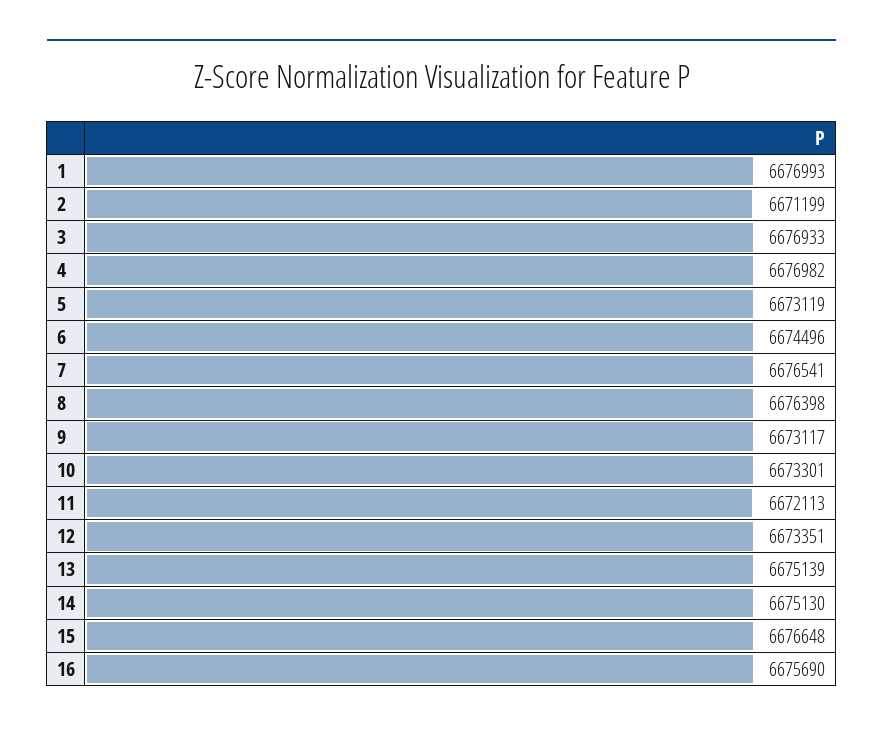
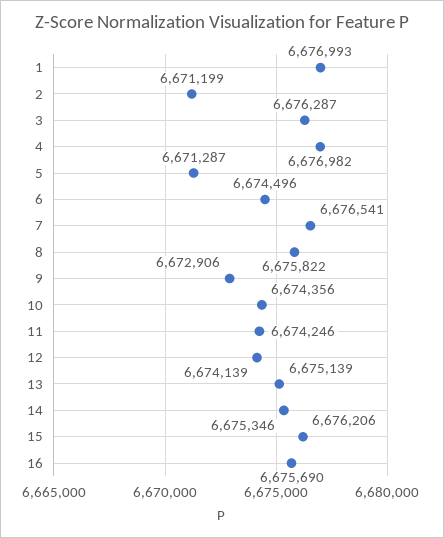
  {
    "1": 6676993,
    "2": 6671199,
-   "3": 6676933,
+   "3": 6676287,
    "4": 6676982,
-   "5": 6673119,
+   "5": 6671287,
    "6": 6674496,
    "7": 6676541,
-   "8": 6676398,
+   "8": 6675822,
-   "9": 6673117,
+   "9": 6672906,
-   "10": 6673301,
+   "10": 6674356,
-   "11": 6672113,
+   "11": 6674246,
-   "12": 6673351,
+   "12": 6674139,
    "13": 6675139,
-   "14": 6675130,
+   "14": 6675346,
-   "15": 6676648,
+   "15": 6676206,
    "16": 6675690
  }

